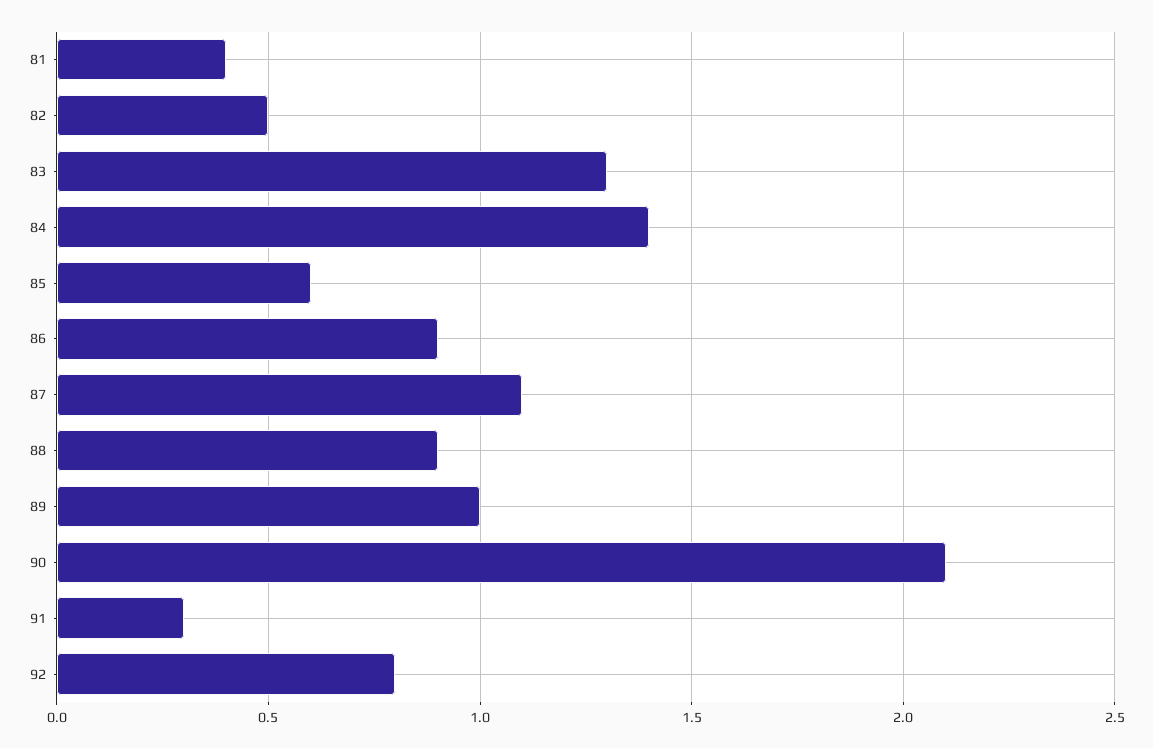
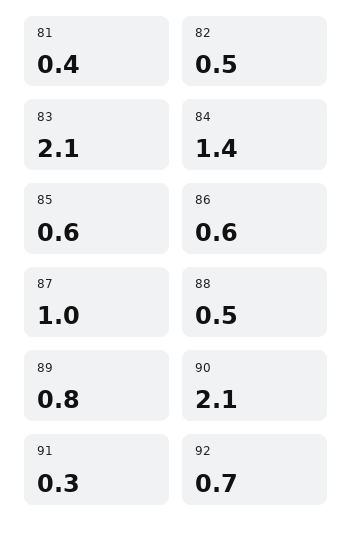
  {
    "81": 0.4,
    "82": 0.5,
-   "83": 1.3,
+   "83": 2.1,
    "84": 1.4,
    "85": 0.6,
-   "86": 0.9,
+   "86": 0.6,
-   "87": 1.1,
+   "87": 1,
-   "88": 0.9,
+   "88": 0.5,
-   "89": 1,
+   "89": 0.8,
    "90": 2.1,
    "91": 0.3,
-   "92": 0.8
+   "92": 0.7
  }

